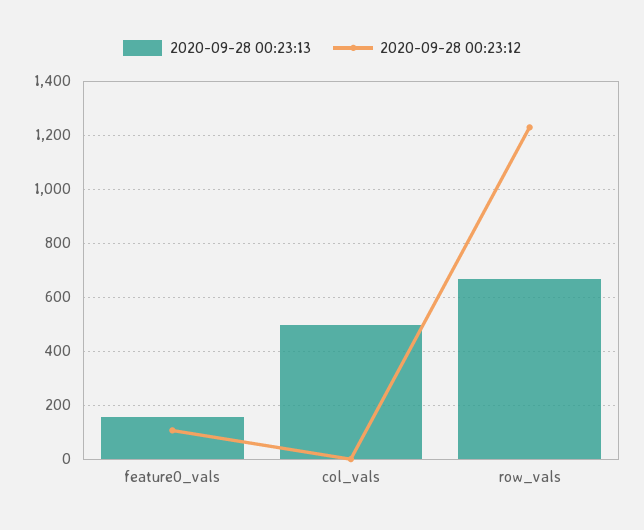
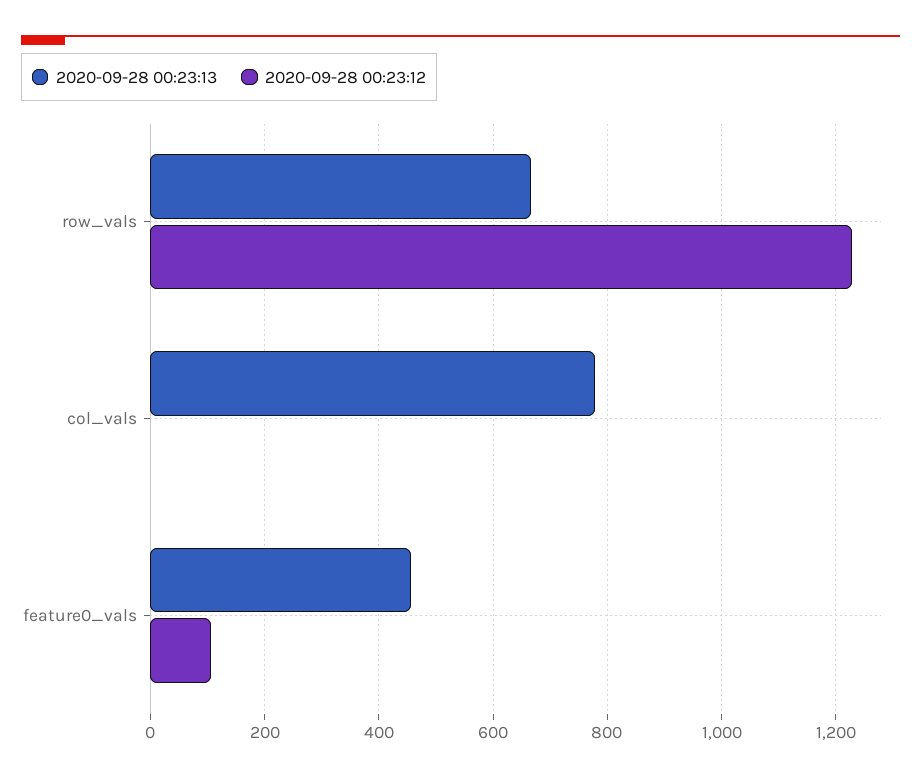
  {
    "2020-09-28 00:23:13": {
-     "feature0_vals": 150,
+     "feature0_vals": 460,
-     "col_vals": 500,
+     "col_vals": 780,
      "row_vals": 660
    },
    "2020-09-28 00:23:12": {
      "feature0_vals": 100,
      "col_vals": 0,
      "row_vals": 1220
    }
  }

